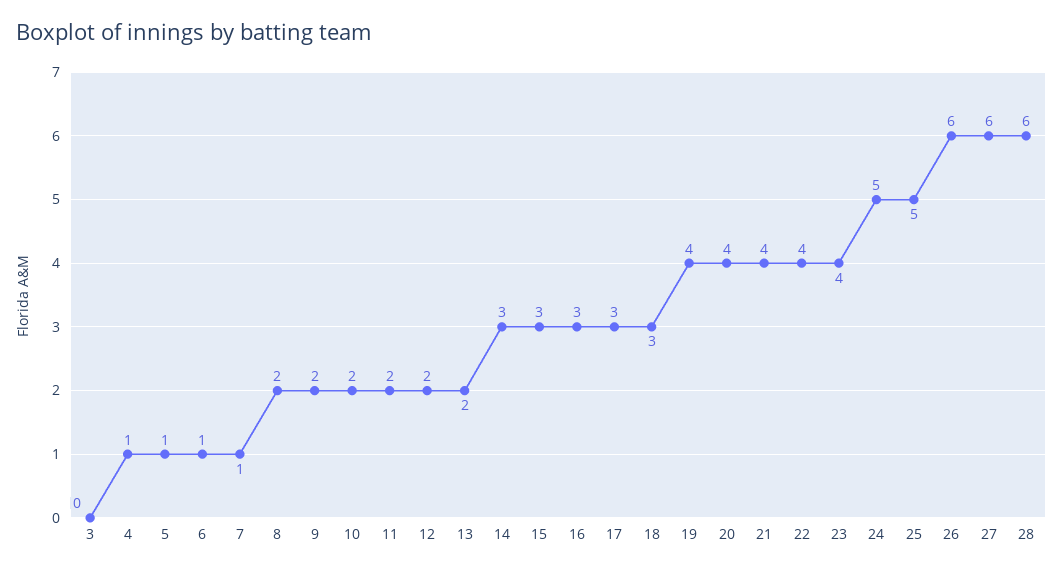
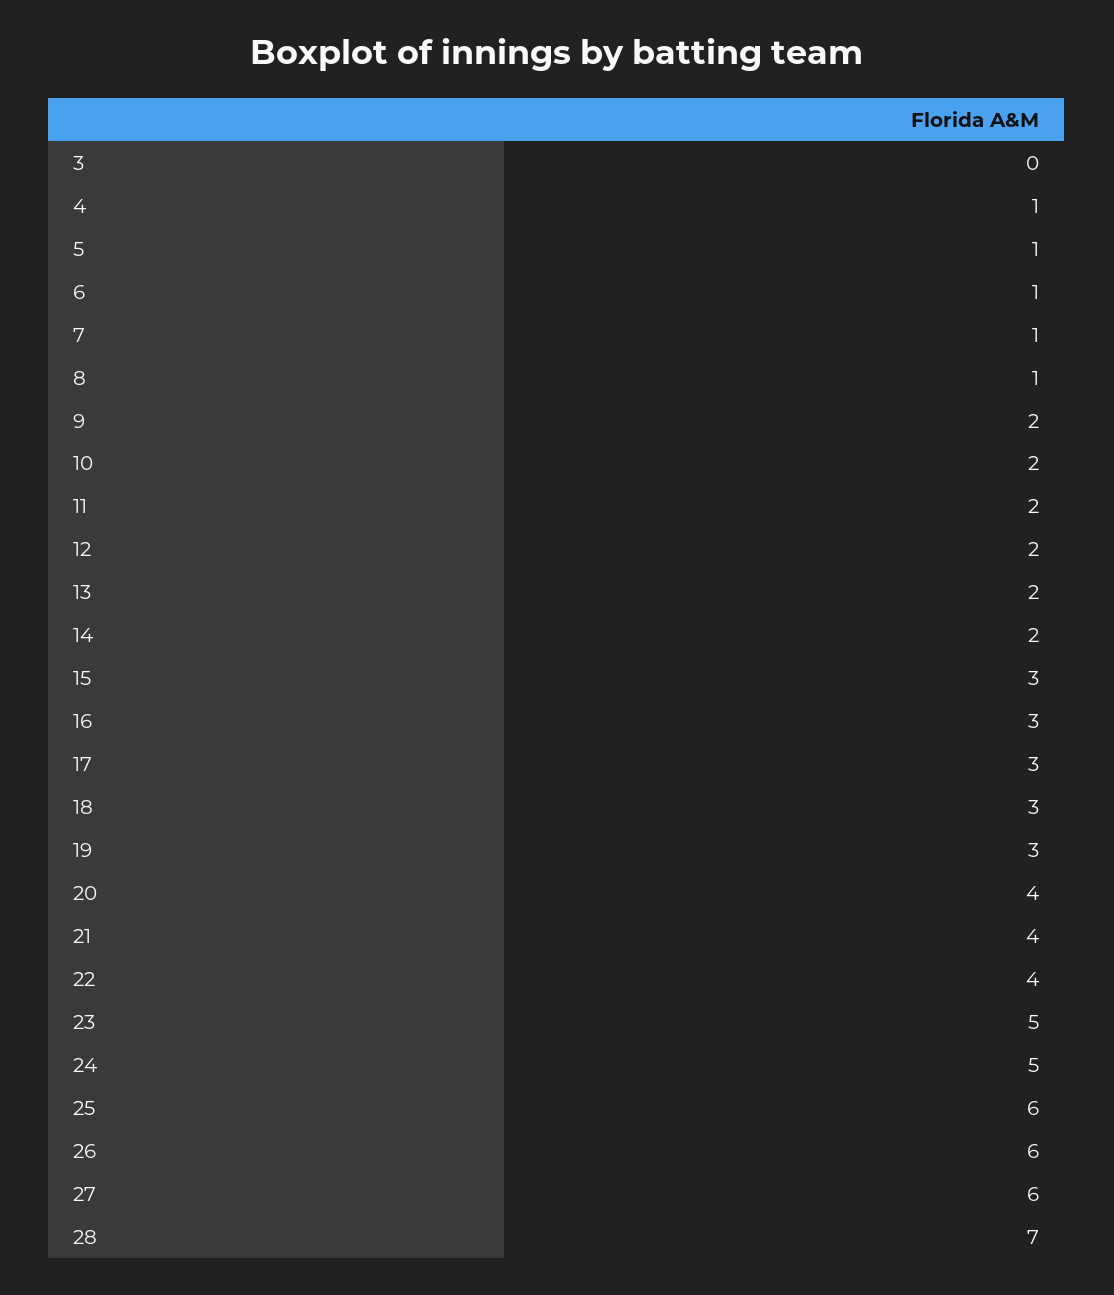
  {
    "3": 0,
    "4": 1,
    "5": 1,
    "6": 1,
    "7": 1,
-   "8": 2,
+   "8": 1,
    "9": 2,
    "10": 2,
    "11": 2,
    "12": 2,
    "13": 2,
-   "14": 3,
+   "14": 2,
    "15": 3,
    "16": 3,
    "17": 3,
    "18": 3,
-   "19": 4,
+   "19": 3,
    "20": 4,
    "21": 4,
    "22": 4,
-   "23": 4,
+   "23": 5,
    "24": 5,
-   "25": 5,
+   "25": 6,
    "26": 6,
    "27": 6,
-   "28": 6
+   "28": 7
  }

